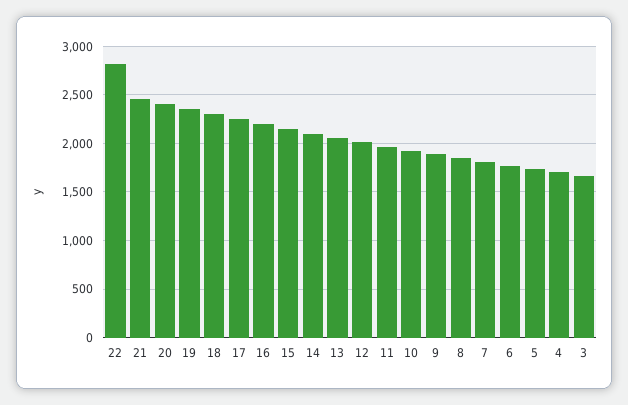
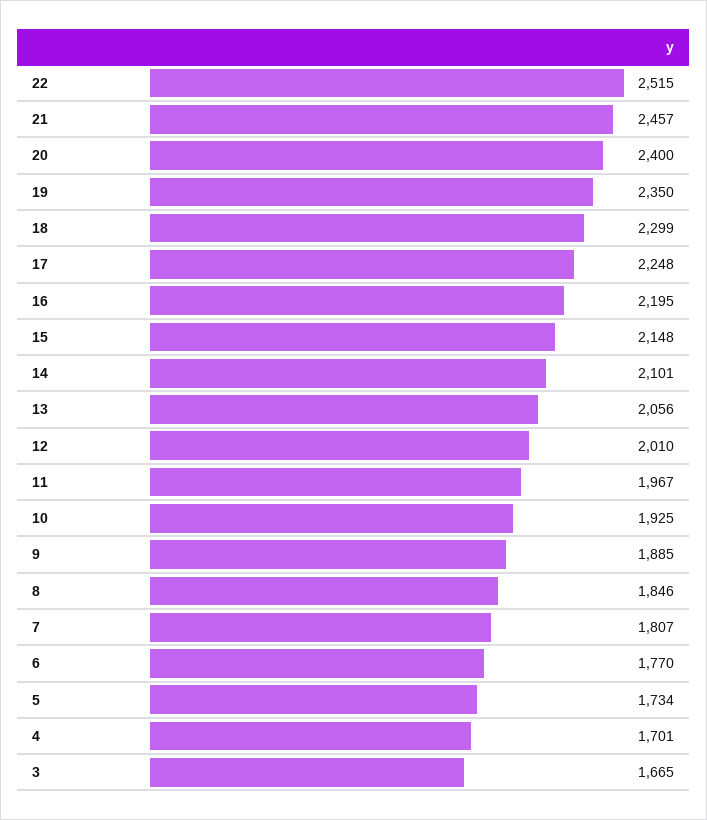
  {
-   "22": 2800,
+   "22": 2515,
    "21": 2457,
    "20": 2400,
    "19": 2350,
    "18": 2299,
    "17": 2248,
    "16": 2195,
    "15": 2148,
    "14": 2101,
    "13": 2056,
    "12": 2010,
    "11": 1967,
    "10": 1925,
    "9": 1885,
    "8": 1846,
    "7": 1807,
    "6": 1770,
    "5": 1734,
    "4": 1701,
    "3": 1665
  }

